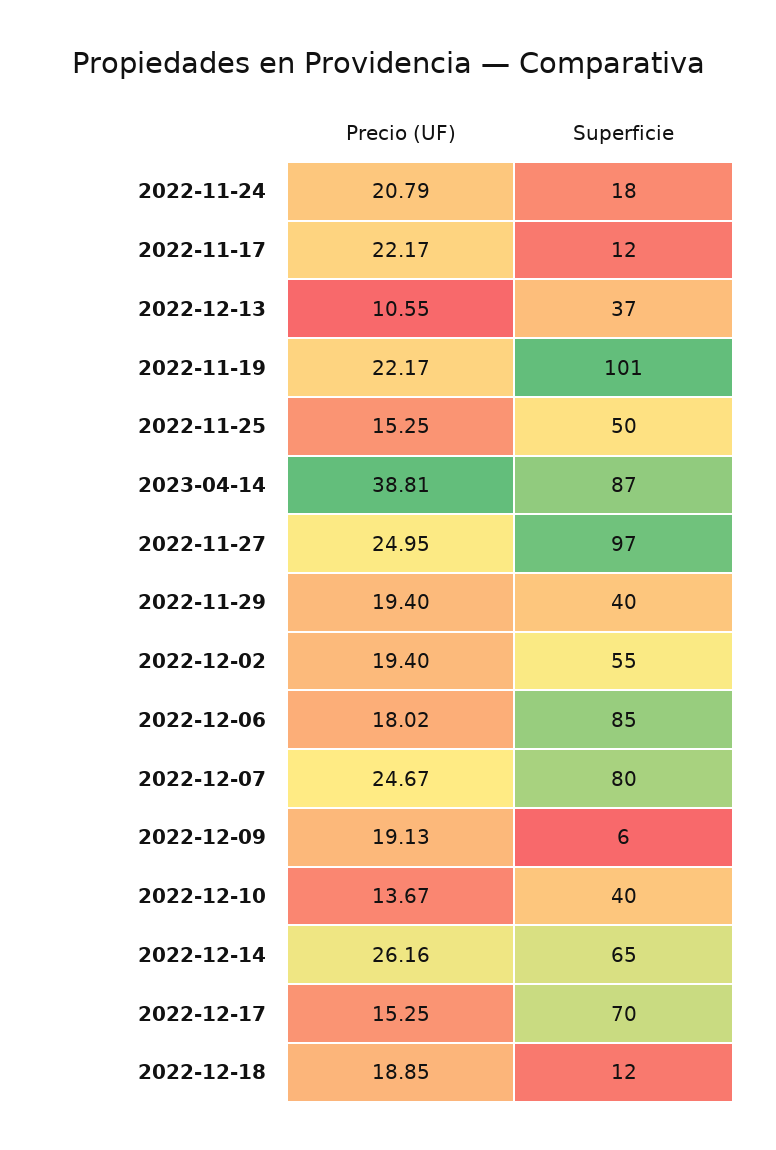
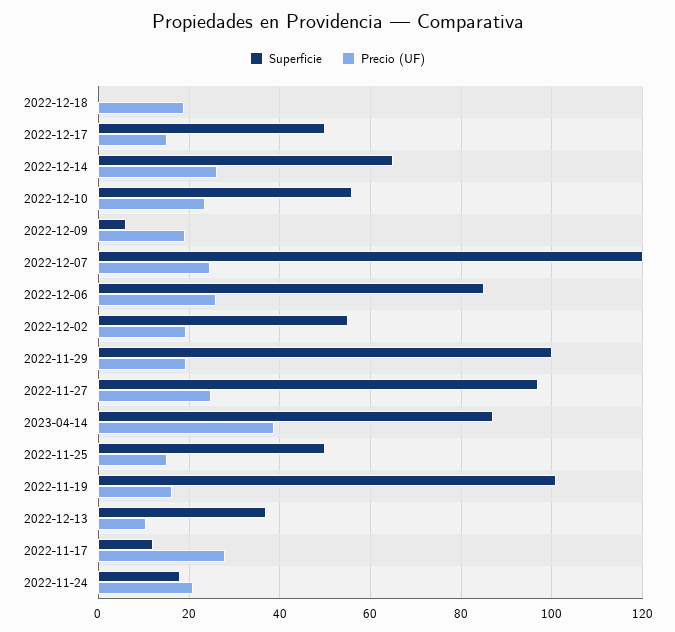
  {
    "Precio (UF)": {
      "2022-11-24": 20.79,
-     "2022-11-17": 22.17,
+     "2022-11-17": 28,
      "2022-12-13": 10.55,
-     "2022-11-19": 22.17,
+     "2022-11-19": 16,
      "2022-11-25": 15.25,
      "2023-04-14": 38.81,
      "2022-11-27": 24.95,
      "2022-11-29": 19.4,
      "2022-12-02": 19.4,
-     "2022-12-06": 18.02,
+     "2022-12-06": 26,
      "2022-12-07": 24.67,
      "2022-12-09": 19.13,
-     "2022-12-10": 13.67,
+     "2022-12-10": 24,
      "2022-12-14": 26.16,
      "2022-12-17": 15.25,
      "2022-12-18": 18.85
    },
    "Superficie": {
      "2022-11-24": 18,
      "2022-11-17": 12,
      "2022-12-13": 37,
      "2022-11-19": 101,
      "2022-11-25": 50,
      "2023-04-14": 87,
      "2022-11-27": 97,
-     "2022-11-29": 40,
+     "2022-11-29": 100,
      "2022-12-02": 55,
      "2022-12-06": 85,
-     "2022-12-07": 80,
+     "2022-12-07": 120,
      "2022-12-09": 6,
-     "2022-12-10": 40,
+     "2022-12-10": 56,
      "2022-12-14": 65,
-     "2022-12-17": 70,
+     "2022-12-17": 50,
-     "2022-12-18": 12
+     "2022-12-18": 0
    }
  }

